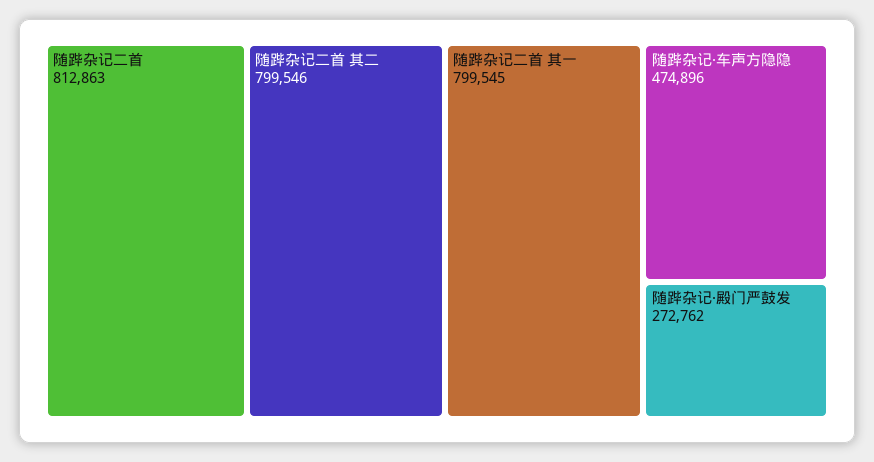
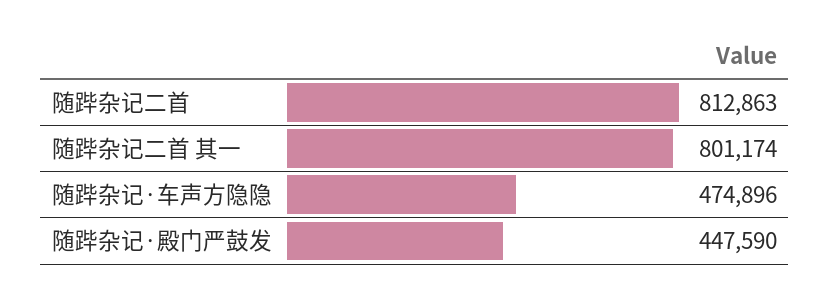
  {
    "随跸杂记二首": 812863,
-   "随跸杂记二首 其二": 799546,
-   "随跸杂记二首 其一": 799545,
+   "随跸杂记二首 其一": 801174,
    "随跸杂记·车声方隐隐": 474896,
-   "随跸杂记·殿门严鼓发": 272762
+   "随跸杂记·殿门严鼓发": 447590
  }

